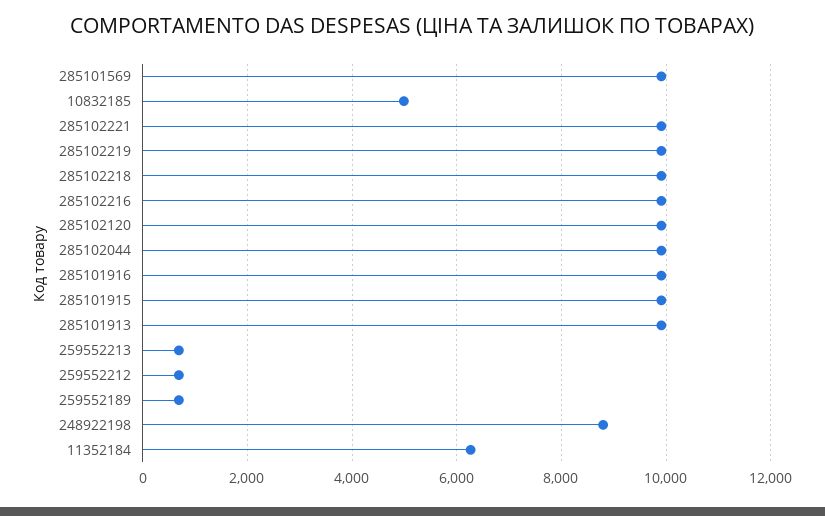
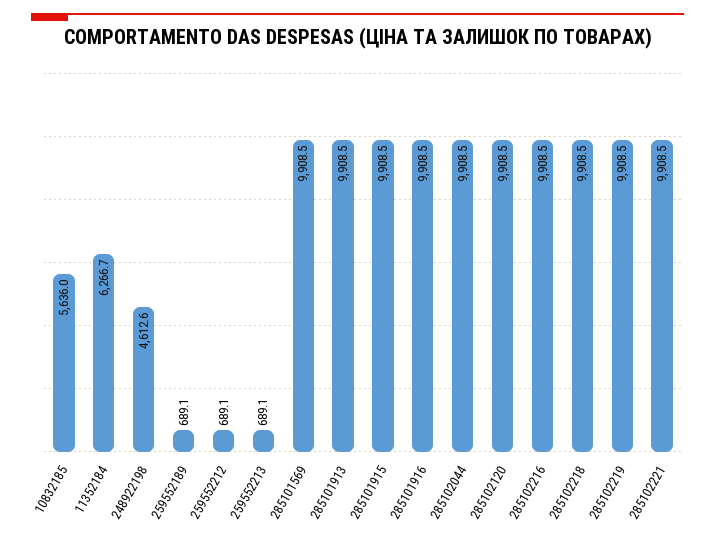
  {
    "285101569": 9908.5,
-   "10832185": 5000,
+   "10832185": 5636,
    "285102221": 9908.5,
    "285102219": 9908.5,
    "285102218": 9908.5,
    "285102216": 9908.5,
    "285102120": 9908.5,
    "285102044": 9908.5,
    "285101916": 9908.5,
    "285101915": 9908.5,
    "285101913": 9908.5,
    "259552213": 689.1,
    "259552212": 689.1,
    "259552189": 689.1,
-   "248922198": 8800,
+   "248922198": 4612.6,
    "11352184": 6266.7
  }

